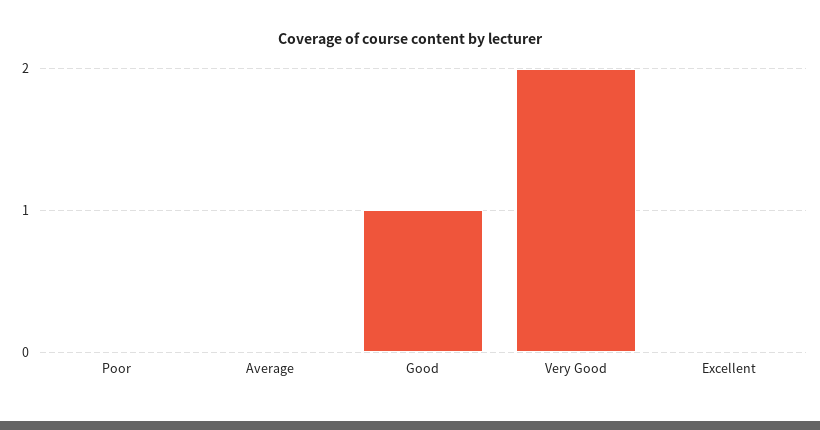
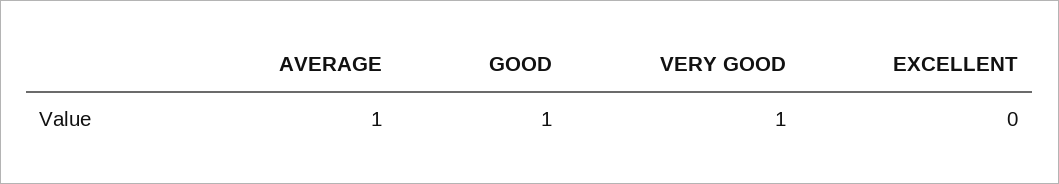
  {
-   "Poor": 0,
-   "Average": 0,
+   "Average": 1,
    "Good": 1,
-   "Very Good": 2,
+   "Very Good": 1,
    "Excellent": 0
  }

